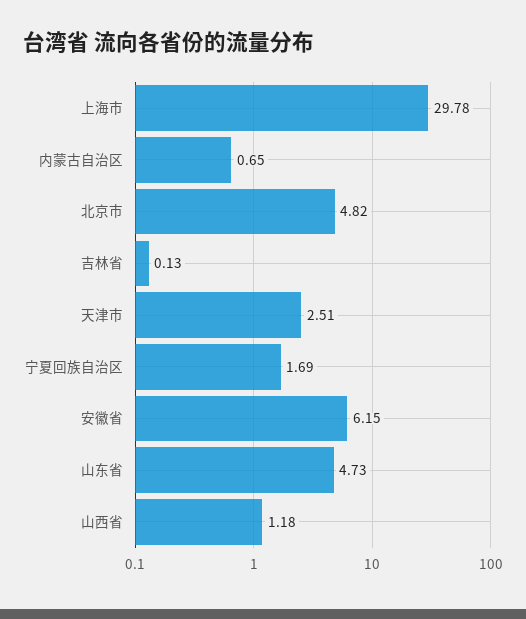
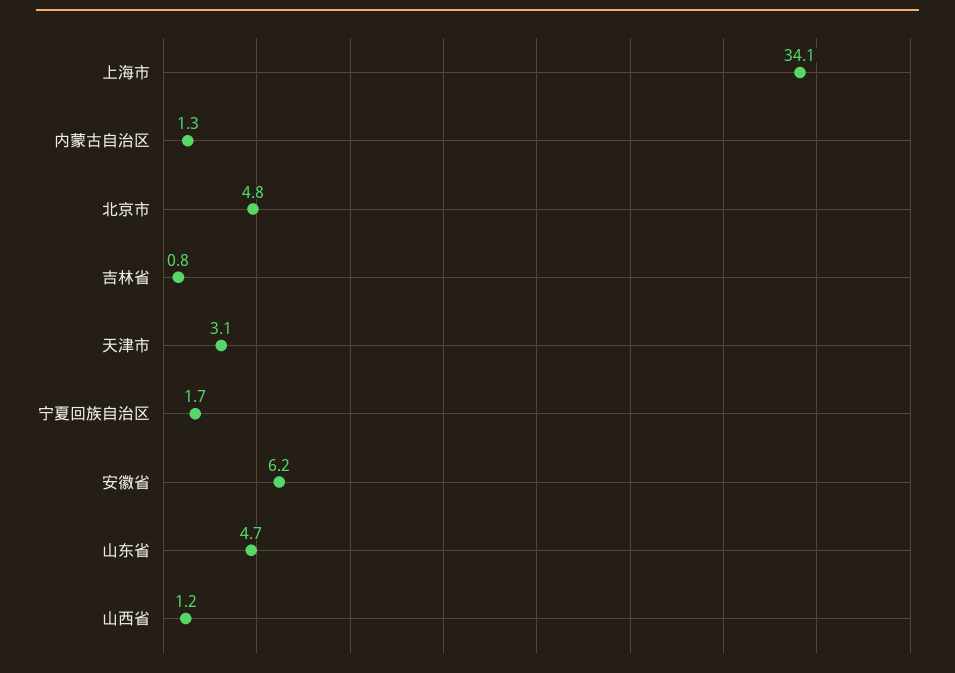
  {
-   "上海市": 29.78,
+   "上海市": 34.1,
-   "内蒙古自治区": 0.65,
+   "内蒙古自治区": 1.3,
    "北京市": 4.82,
-   "吉林省": 0.13,
+   "吉林省": 0.8,
-   "天津市": 2.51,
+   "天津市": 3.1,
    "宁夏回族自治区": 1.69,
    "安徽省": 6.15,
    "山东省": 4.73,
    "山西省": 1.18
  }

